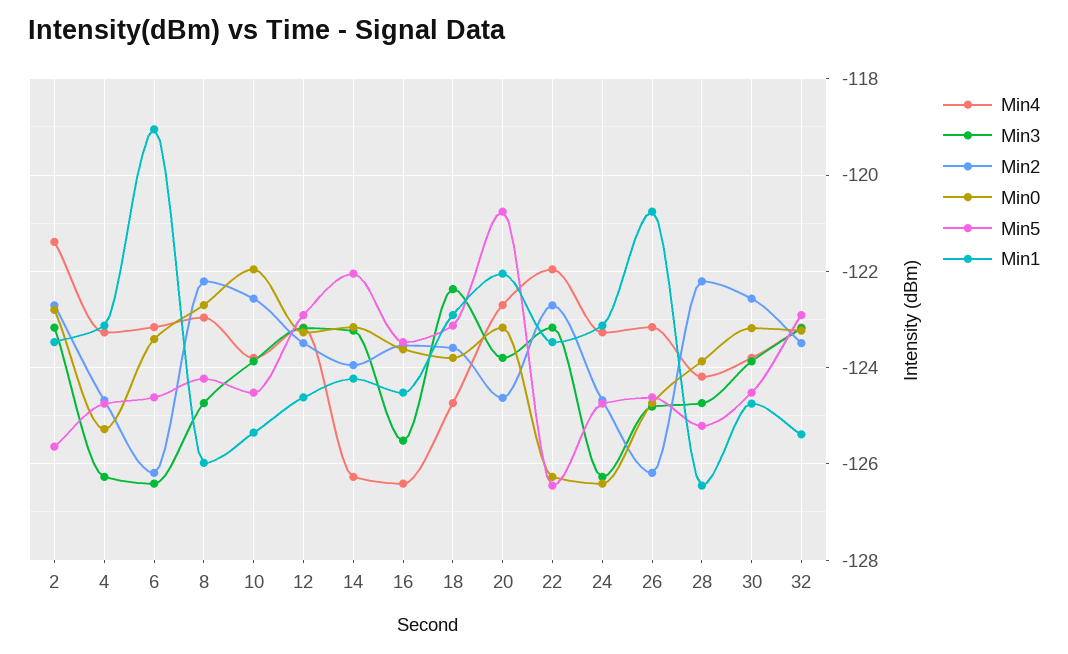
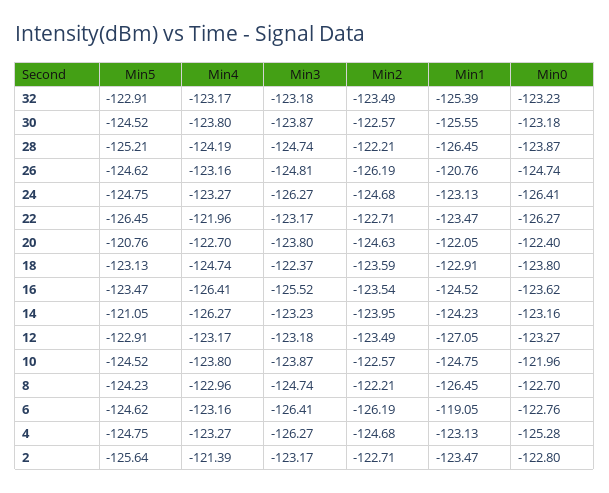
  {
    "Min4": {
      "2": -121.39,
      "4": -123.27,
      "6": -123.16,
      "8": -122.96,
      "10": -123.8,
      "12": -123.17,
      "14": -126.27,
      "16": -126.41,
      "18": -124.74,
      "20": -122.7,
      "22": -121.96,
      "24": -123.27,
      "26": -123.16,
      "28": -124.19,
      "30": -123.8,
      "32": -123.17
    },
    "Min3": {
      "2": -123.17,
      "4": -126.27,
      "6": -126.41,
      "8": -124.74,
      "10": -123.87,
      "12": -123.18,
      "14": -123.23,
      "16": -125.52,
      "18": -122.37,
      "20": -123.8,
      "22": -123.17,
      "24": -126.27,
      "26": -124.81,
      "28": -124.74,
      "30": -123.87,
      "32": -123.18
    },
    "Min2": {
      "2": -122.71,
      "4": -124.68,
      "6": -126.19,
      "8": -122.21,
      "10": -122.57,
      "12": -123.49,
      "14": -123.95,
      "16": -123.54,
      "18": -123.59,
      "20": -124.63,
      "22": -122.71,
      "24": -124.68,
      "26": -126.19,
      "28": -122.21,
      "30": -122.57,
      "32": -123.49
    },
    "Min0": {
      "2": -122.8,
      "4": -125.28,
-     "6": -123.4,
+     "6": -122.76,
      "8": -122.7,
      "10": -121.96,
      "12": -123.27,
      "14": -123.16,
      "16": -123.62,
      "18": -123.8,
-     "20": -123.2,
+     "20": -122.4,
      "22": -126.27,
      "24": -126.41,
      "26": -124.74,
      "28": -123.87,
      "30": -123.18,
      "32": -123.23
    },
    "Min5": {
      "2": -125.64,
      "4": -124.75,
      "6": -124.62,
      "8": -124.23,
      "10": -124.52,
      "12": -122.91,
-     "14": -122,
+     "14": -121.05,
      "16": -123.47,
      "18": -123.13,
      "20": -120.76,
      "22": -126.45,
      "24": -124.75,
      "26": -124.62,
      "28": -125.21,
      "30": -124.52,
      "32": -122.91
    },
    "Min1": {
      "2": -123.47,
      "4": -123.13,
      "6": -119.05,
-     "8": -126,
+     "8": -126.45,
-     "10": -125.4,
+     "10": -124.75,
-     "12": -124.6,
+     "12": -127.05,
      "14": -124.23,
      "16": -124.52,
      "18": -122.91,
      "20": -122.05,
      "22": -123.47,
      "24": -123.13,
      "26": -120.76,
      "28": -126.45,
-     "30": -124.8,
+     "30": -125.55,
      "32": -125.39
    }
  }

